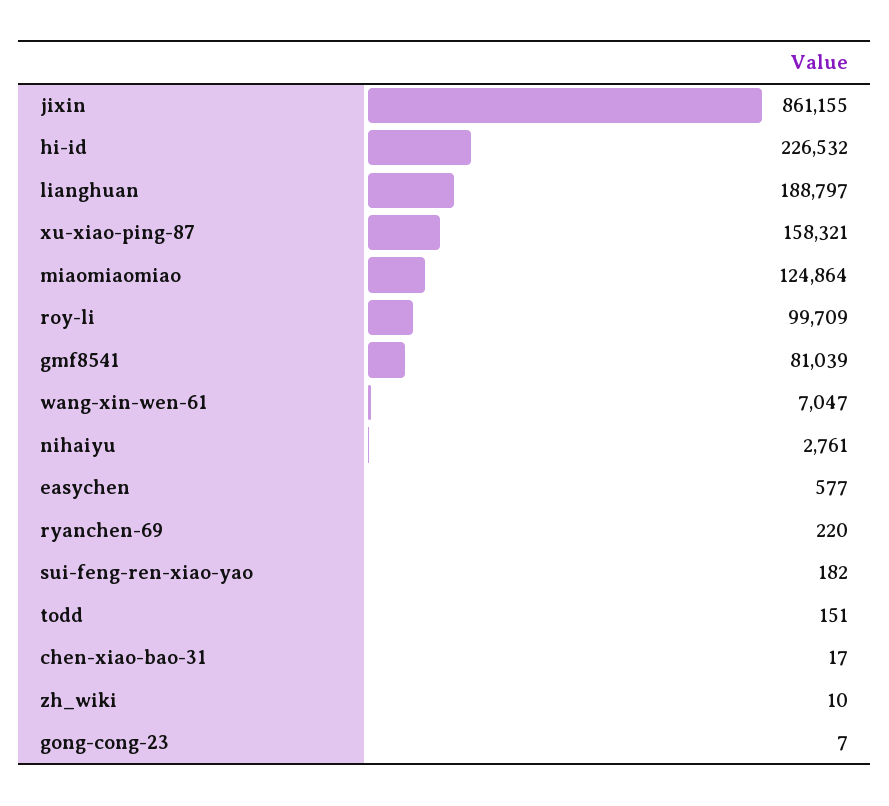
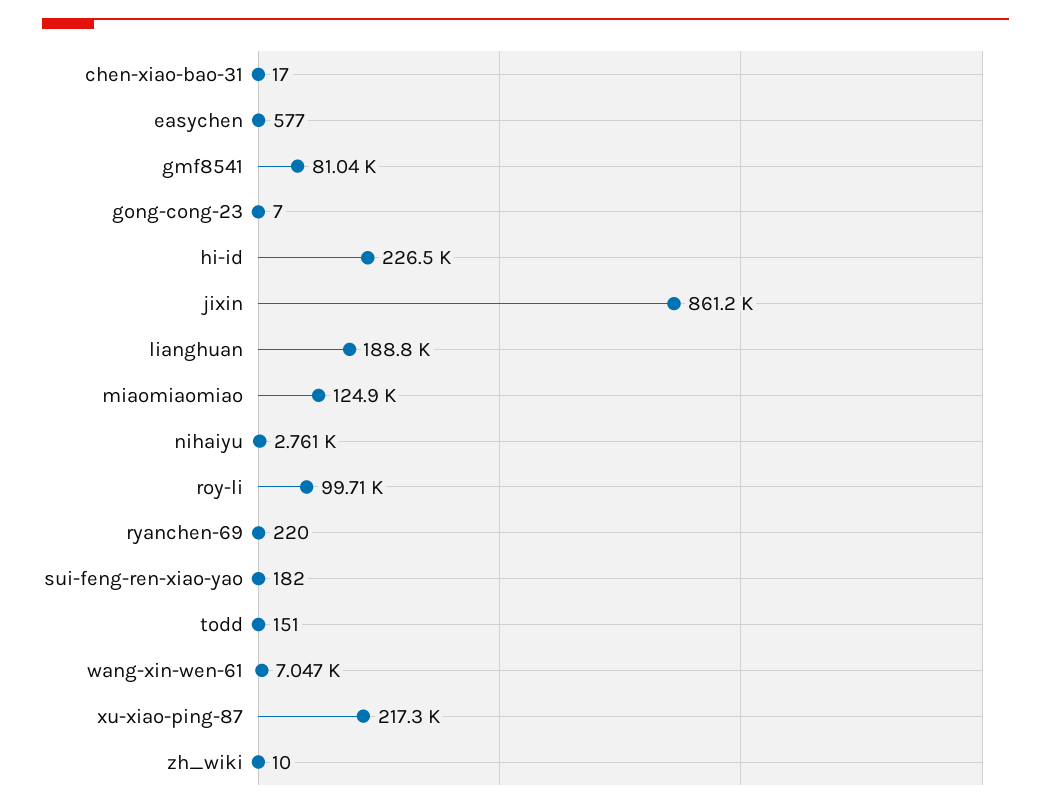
  {
    "jixin": 861155,
    "hi-id": 226532,
    "lianghuan": 188797,
-   "xu-xiao-ping-87": 158321,
+   "xu-xiao-ping-87": 217300,
    "miaomiaomiao": 124864,
    "roy-li": 99709,
    "gmf8541": 81039,
    "wang-xin-wen-61": 7047,
    "nihaiyu": 2761,
    "easychen": 577,
    "ryanchen-69": 220,
    "sui-feng-ren-xiao-yao": 182,
    "todd": 151,
    "chen-xiao-bao-31": 17,
    "zh_wiki": 10,
    "gong-cong-23": 7
  }

